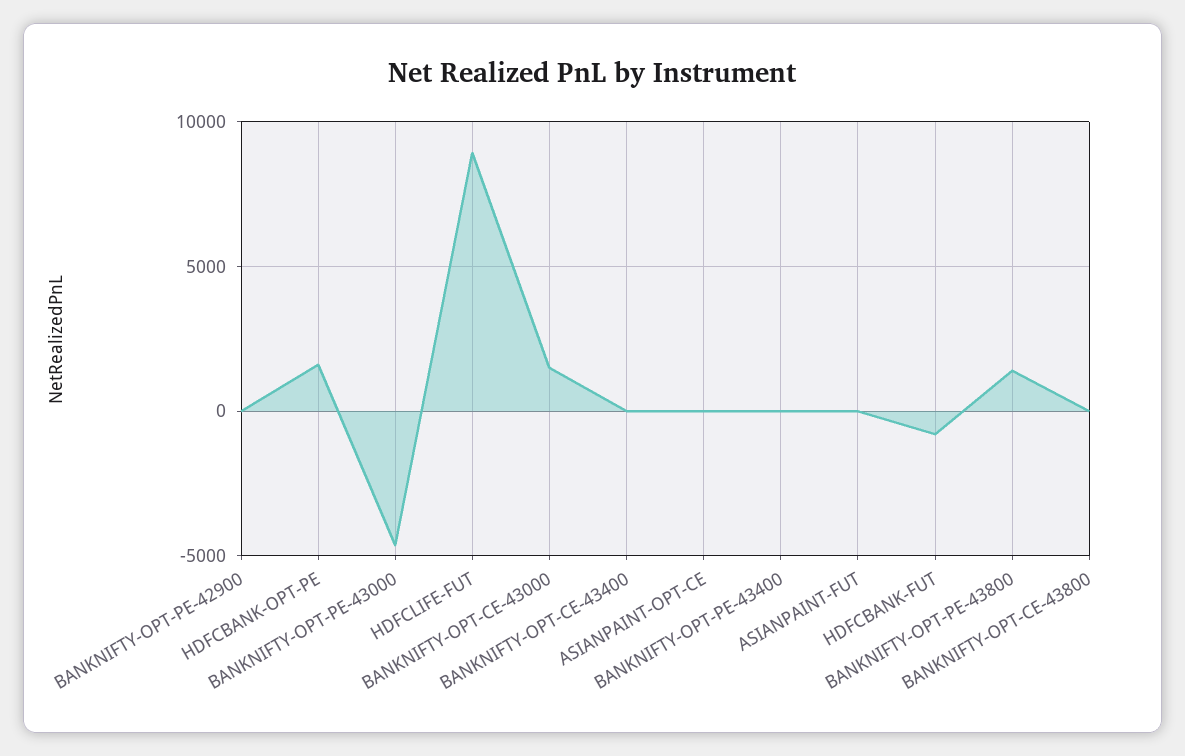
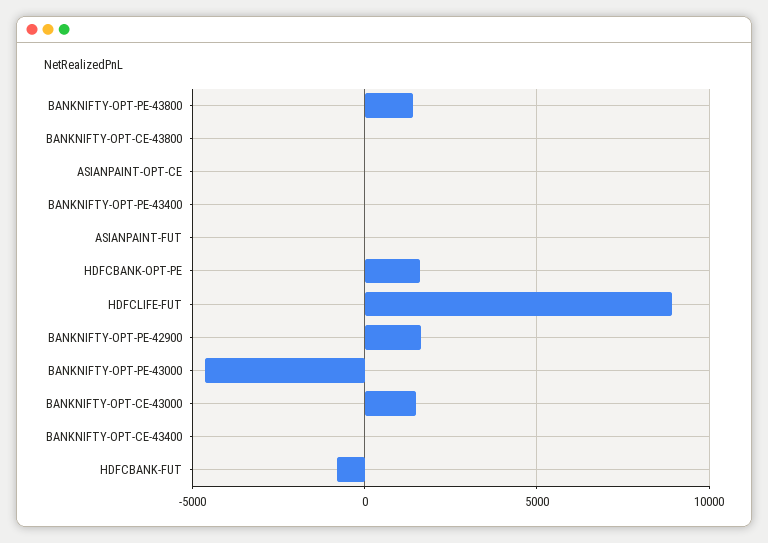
  {
-   "BANKNIFTY-OPT-PE-42900": 0,
+   "BANKNIFTY-OPT-PE-42900": 1500,
    "HDFCBANK-OPT-PE": 1500,
    "BANKNIFTY-OPT-PE-43000": -4500,
    "HDFCLIFE-FUT": 9000,
    "BANKNIFTY-OPT-CE-43000": 1500,
    "BANKNIFTY-OPT-CE-43400": 0,
    "ASIANPAINT-OPT-CE": 0,
    "BANKNIFTY-OPT-PE-43400": 0,
    "ASIANPAINT-FUT": 0,
    "HDFCBANK-FUT": -1000,
    "BANKNIFTY-OPT-PE-43800": 1500,
    "BANKNIFTY-OPT-CE-43800": 0
  }

